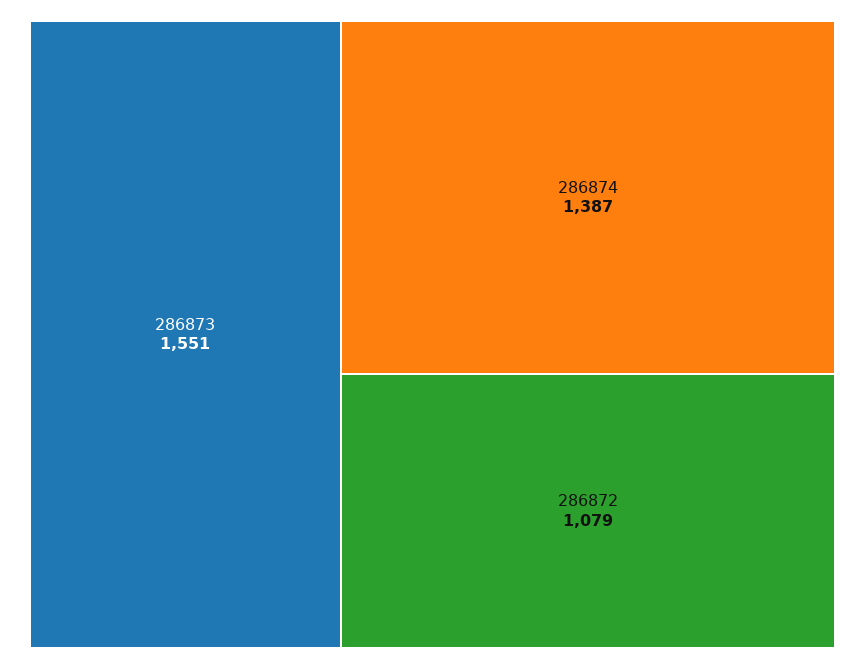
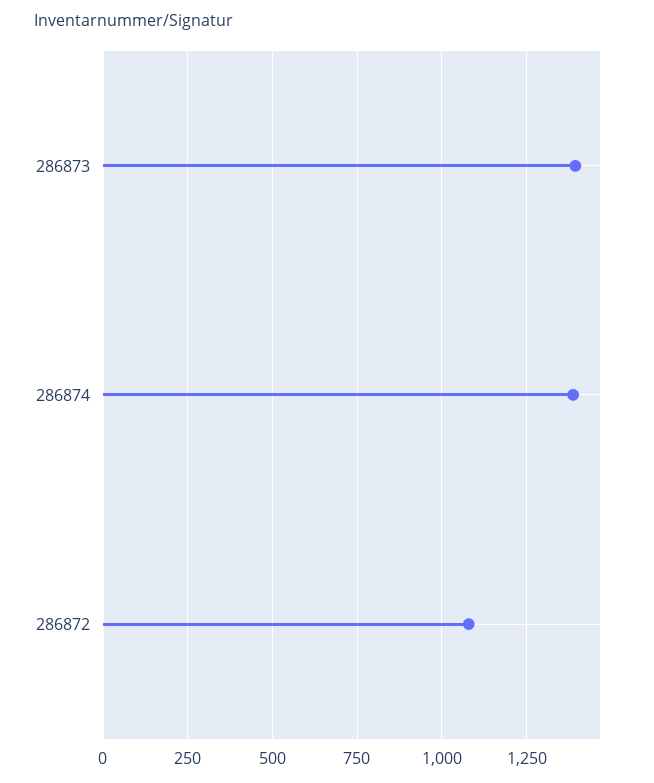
  {
-   "286873": 1551,
+   "286873": 1400,
    "286874": 1387,
    "286872": 1079
  }

